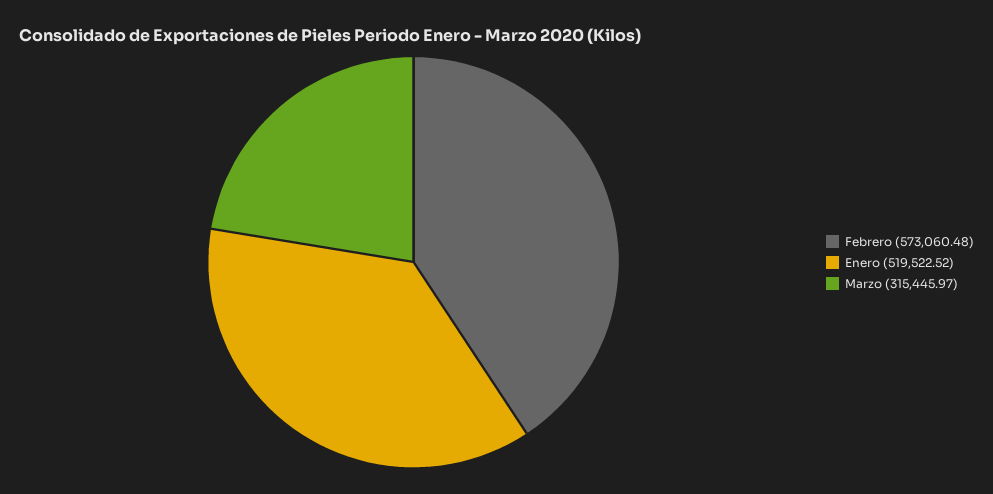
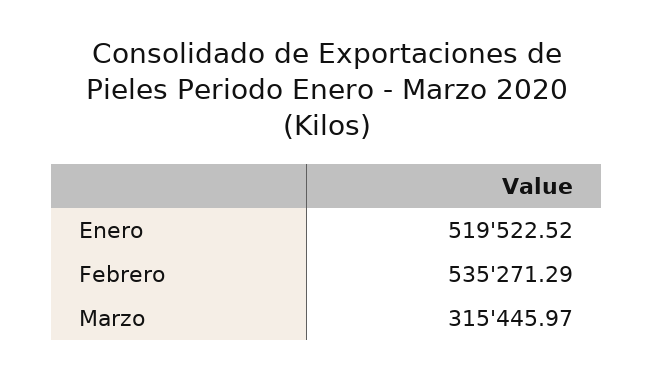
  {
-   "Febrero": 573060.48,
+   "Febrero": 535271.29,
    "Enero": 519522.52,
    "Marzo": 315445.97
  }

